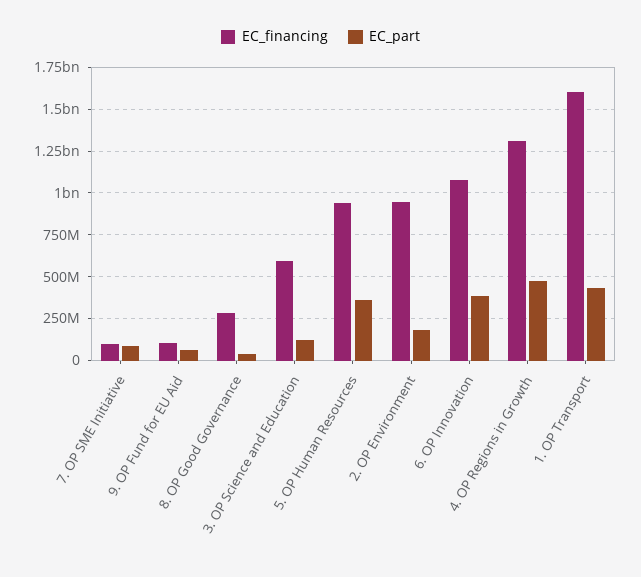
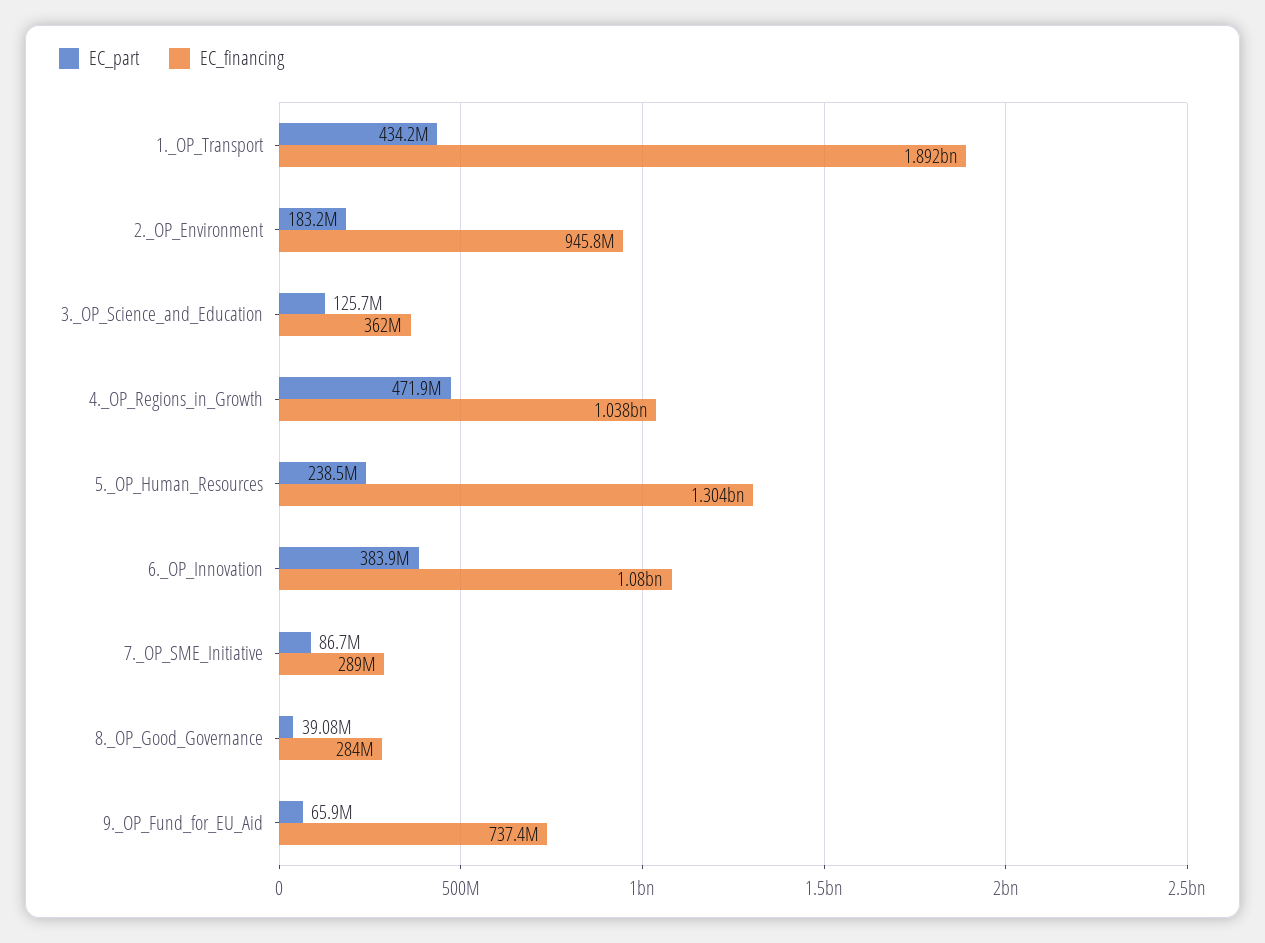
  {
    "EC_financing": {
-     "7. OP SME Initiative": 100000000,
+     "7. OP SME Initiative": 289000000,
-     "9. OP Fund for EU Aid": 100000000,
+     "9. OP Fund for EU Aid": 737400000,
      "8. OP Good Governance": 284000000,
-     "3. OP Science and Education": 600000000,
+     "3. OP Science and Education": 362000000,
-     "5. OP Human Resources": 950000000,
+     "5. OP Human Resources": 1304000000,
      "2. OP Environment": 945800000,
      "6. OP Innovation": 1080000000,
-     "4. OP Regions in Growth": 1300000000,
+     "4. OP Regions in Growth": 1038000000,
-     "1. OP Transport": 1600000000
+     "1. OP Transport": 1892000000
    },
    "EC_part": {
      "7. OP SME Initiative": 86700000,
      "9. OP Fund for EU Aid": 65900000,
      "8. OP Good Governance": 39080000,
      "3. OP Science and Education": 125700000,
-     "5. OP Human Resources": 350000000,
+     "5. OP Human Resources": 238500000,
      "2. OP Environment": 183200000,
      "6. OP Innovation": 383900000,
      "4. OP Regions in Growth": 471900000,
      "1. OP Transport": 434200000
    }
  }

